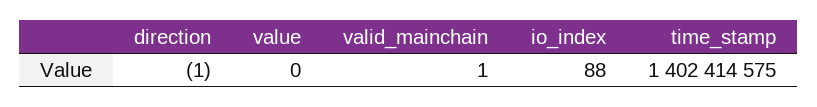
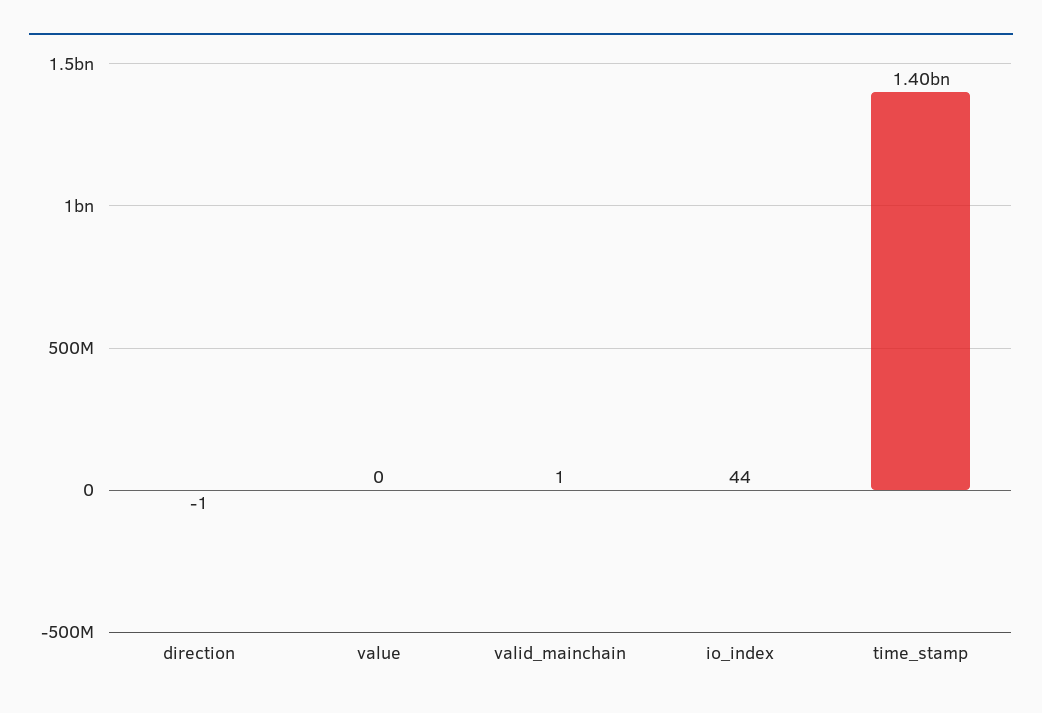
  {
    "direction": -1,
    "value": 0,
    "valid_mainchain": 1,
-   "io_index": 88,
+   "io_index": 44,
    "time_stamp": 1402414575
  }

